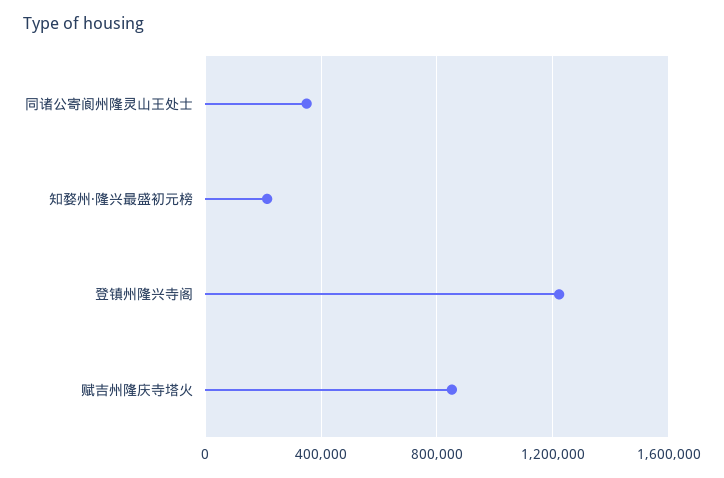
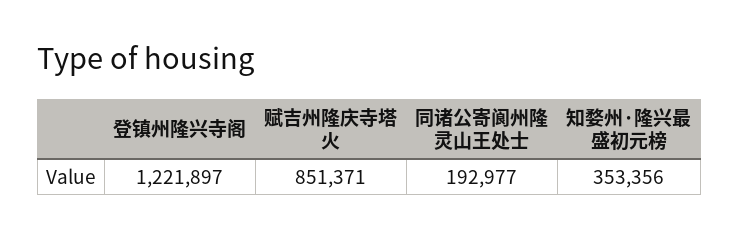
  {
-   "同诸公寄阆州隆灵山王处士": 350000,
+   "同诸公寄阆州隆灵山王处士": 192977,
-   "知婺州·隆兴最盛初元榜": 200000,
+   "知婺州·隆兴最盛初元榜": 353356,
    "登镇州隆兴寺阁": 1221897,
    "赋吉州隆庆寺塔火": 851371
  }

